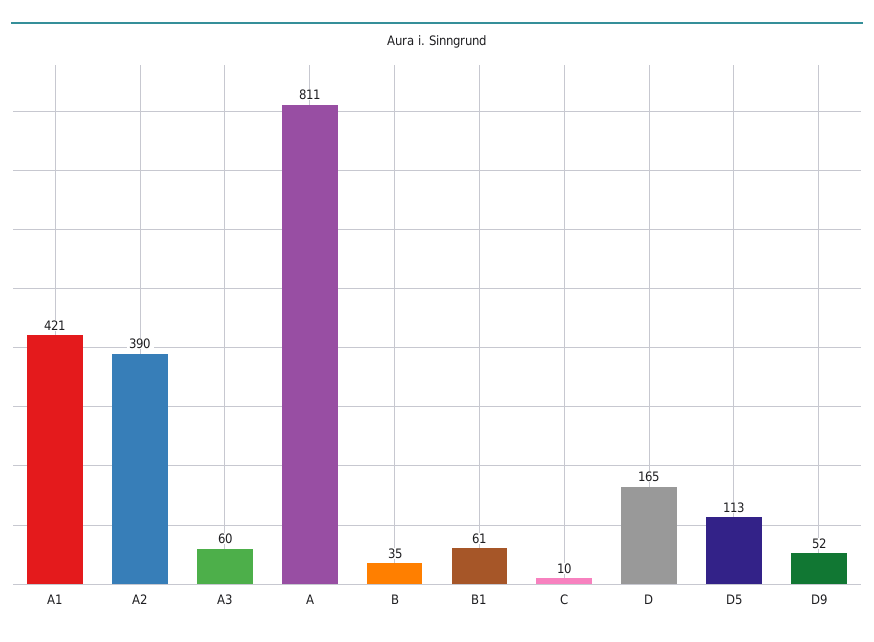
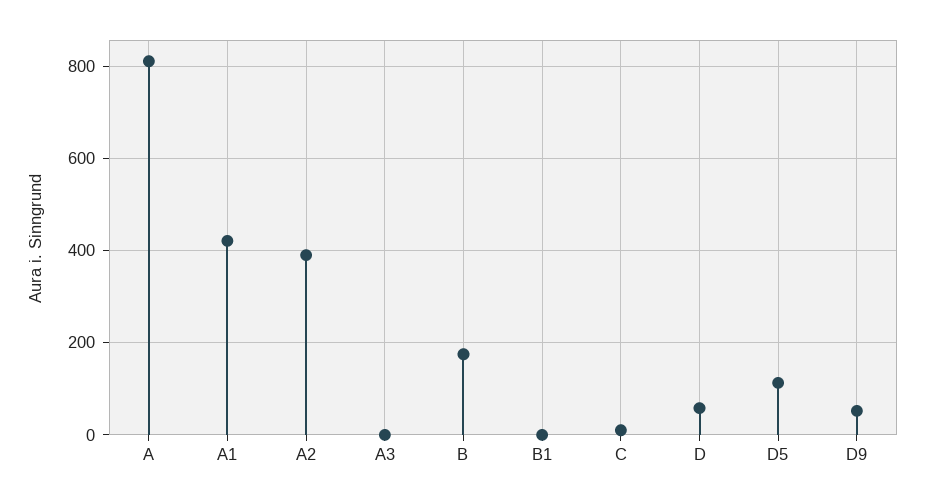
  {
    "A1": 421,
    "A2": 390,
-   "A3": 60,
+   "A3": 0,
    "A": 811,
-   "B": 35,
+   "B": 180,
-   "B1": 61,
+   "B1": 0,
    "C": 10,
-   "D": 165,
+   "D": 60,
    "D5": 113,
    "D9": 52
  }

